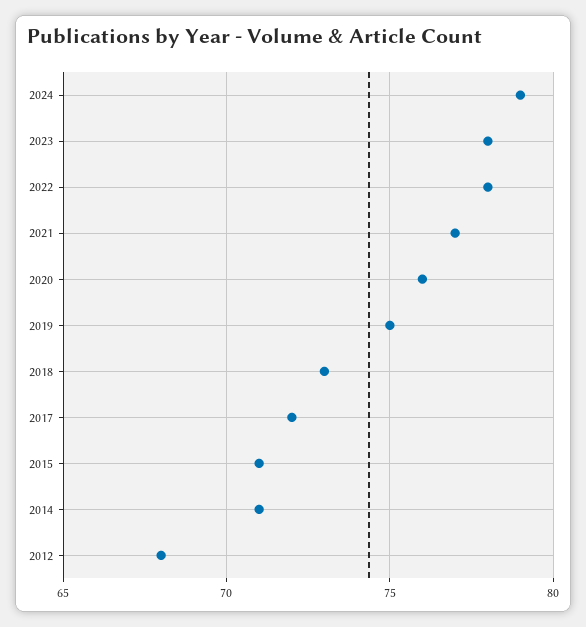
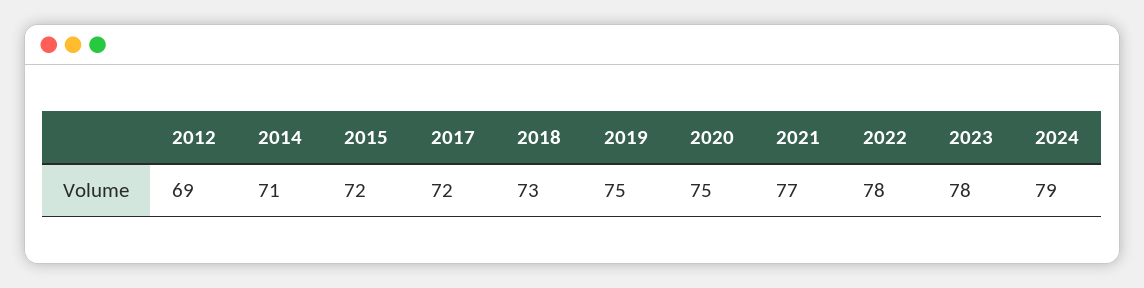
  {
    "2024": 79,
    "2023": 78,
    "2022": 78,
    "2021": 77,
-   "2020": 76,
+   "2020": 75,
    "2019": 75,
    "2018": 73,
    "2017": 72,
-   "2015": 71,
+   "2015": 72,
    "2014": 71,
-   "2012": 68
+   "2012": 69
  }

